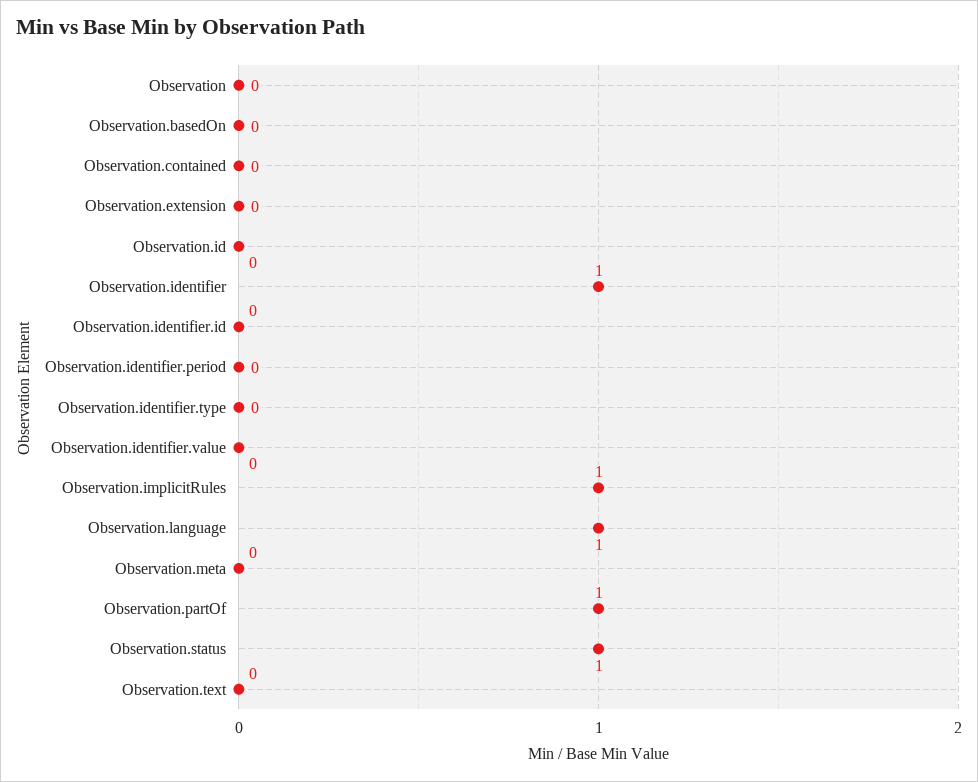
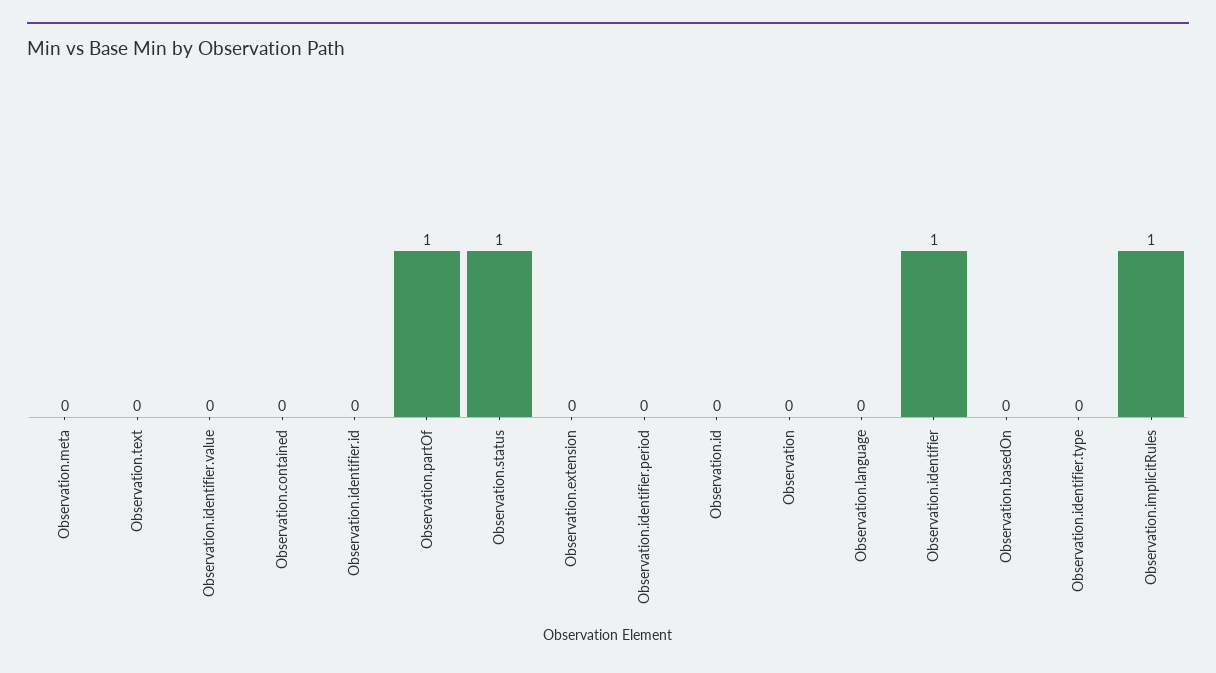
  {
    "Observation": 0,
    "Observation.basedOn": 0,
    "Observation.contained": 0,
    "Observation.extension": 0,
    "Observation.id": 0,
    "Observation.identifier": 1,
    "Observation.identifier.id": 0,
    "Observation.identifier.period": 0,
    "Observation.identifier.type": 0,
    "Observation.identifier.value": 0,
    "Observation.implicitRules": 1,
-   "Observation.language": 1,
+   "Observation.language": 0,
    "Observation.meta": 0,
    "Observation.partOf": 1,
    "Observation.status": 1,
    "Observation.text": 0
  }

